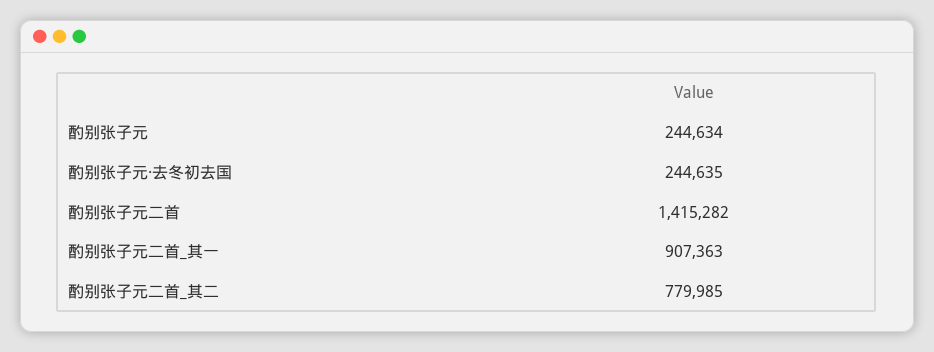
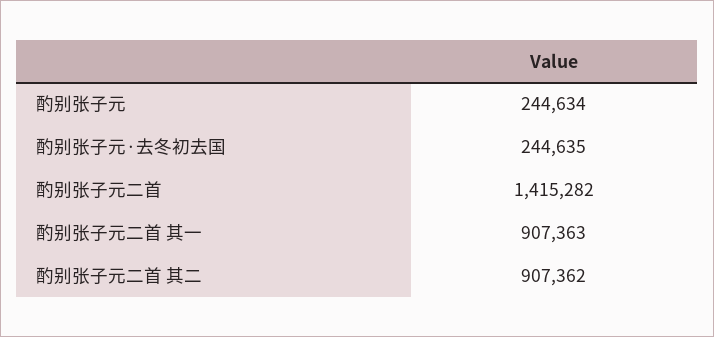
  {
    "酌别张子元": 244634,
    "酌别张子元·去冬初去国": 244635,
    "酌别张子元二首": 1415282,
    "酌别张子元二首_其一": 907363,
-   "酌别张子元二首_其二": 779985
+   "酌别张子元二首_其二": 907362
  }

